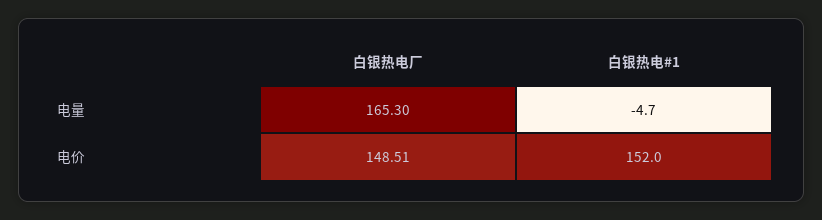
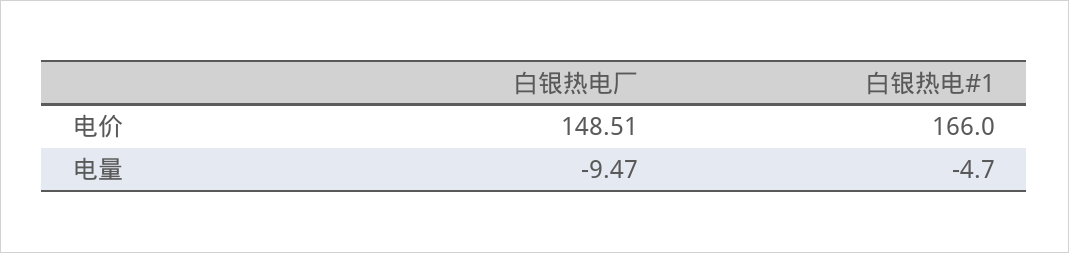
  {
    "白银热电厂": {
-     "电量": 165.3,
+     "电量": -9.47,
      "电价": 148.51
    },
    "白银热电#1": {
      "电量": -4.7,
-     "电价": 152
+     "电价": 166
    }
  }

